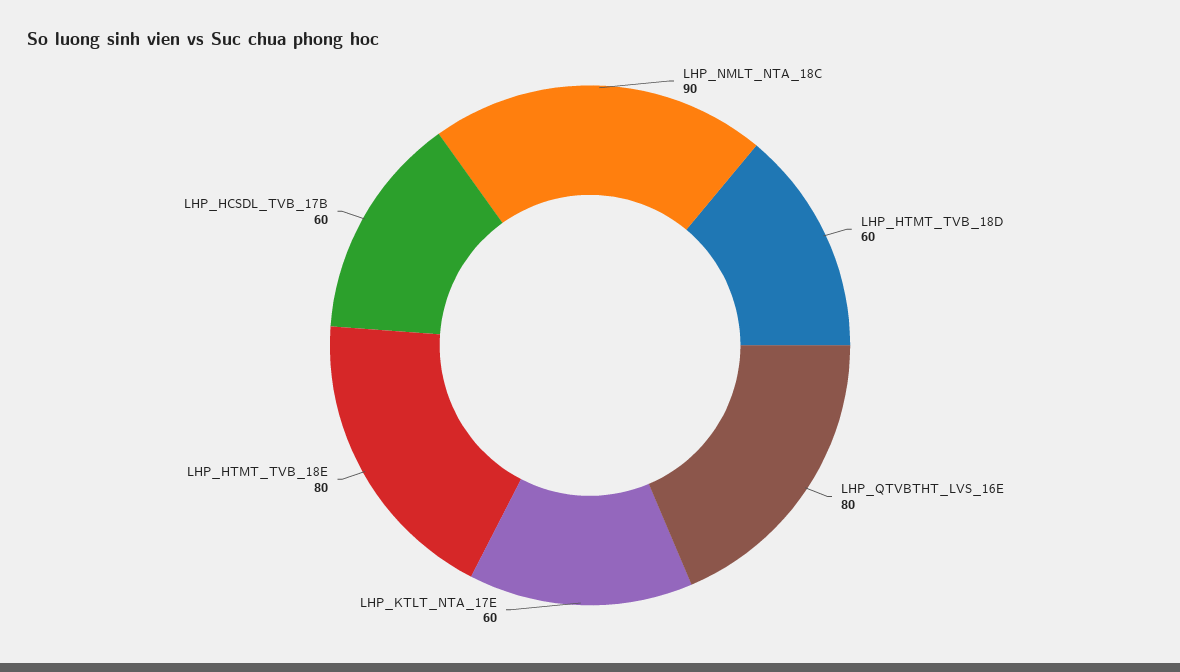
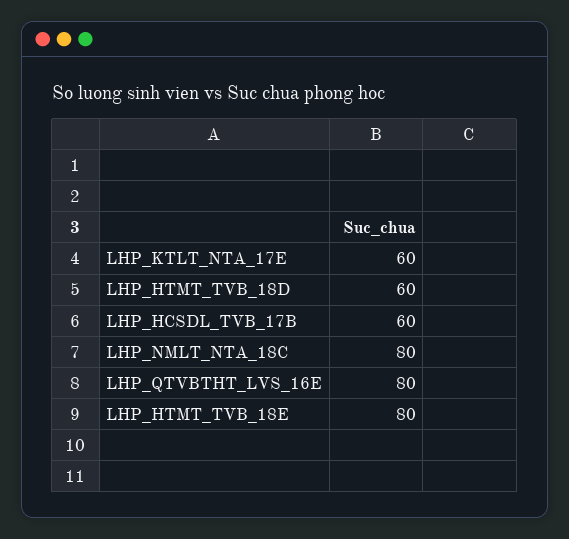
  {
-   "LHP_NMLT_NTA_18C": 90,
+   "LHP_NMLT_NTA_18C": 80,
    "LHP_HTMT_TVB_18D": 60,
    "LHP_QTVBTHT_LVS_16E": 80,
    "LHP_KTLT_NTA_17E": 60,
    "LHP_HTMT_TVB_18E": 80,
    "LHP_HCSDL_TVB_17B": 60
  }

